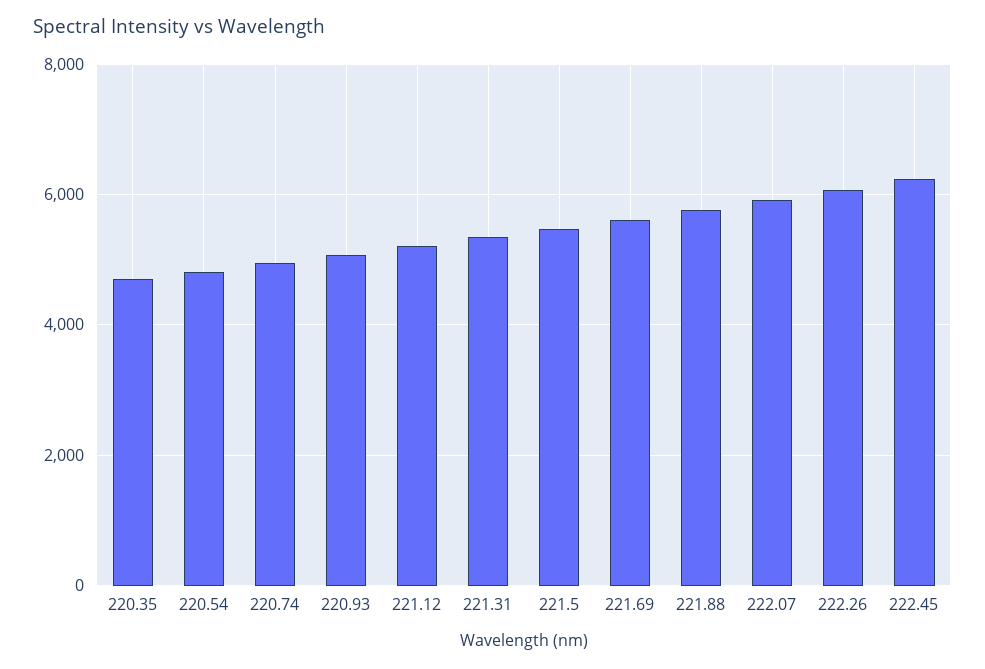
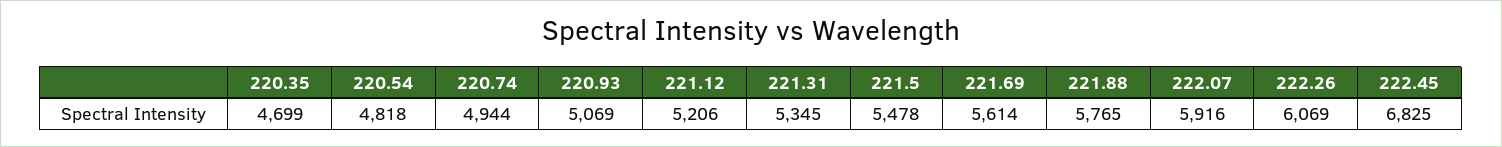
  {
    "220.35": 4699,
    "220.54": 4818,
    "220.74": 4944,
    "220.93": 5069,
    "221.12": 5206,
    "221.31": 5345,
    "221.5": 5478,
    "221.69": 5614,
    "221.88": 5765,
    "222.07": 5916,
    "222.26": 6069,
-   "222.45": 6200
+   "222.45": 6825
  }

